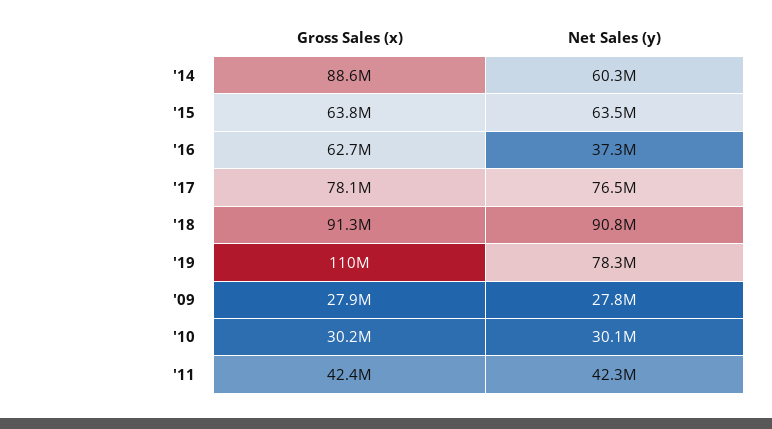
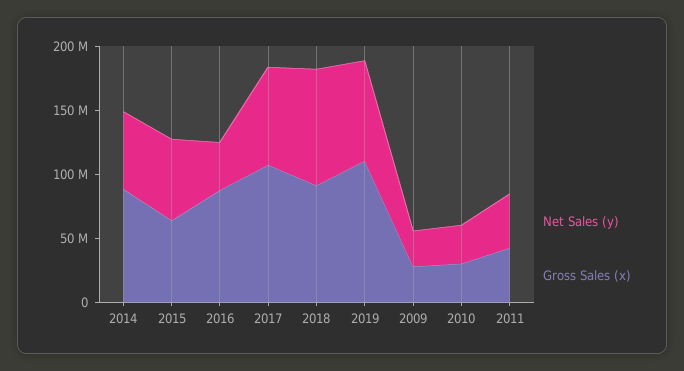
  {
    "Gross Sales (x)": {
      "'14": 88600000,
      "'15": 63800000,
-     "'16": 62700000,
+     "'16": 90000000,
-     "'17": 78100000,
+     "'17": 110000000,
      "'18": 91300000,
      "'19": 110000000,
      "'09": 27900000,
      "'10": 30200000,
      "'11": 42400000
    },
    "Net Sales (y)": {
      "'14": 60300000,
      "'15": 63500000,
      "'16": 37300000,
      "'17": 76500000,
      "'18": 90800000,
      "'19": 78300000,
      "'09": 27800000,
      "'10": 30100000,
      "'11": 42300000
    }
  }

